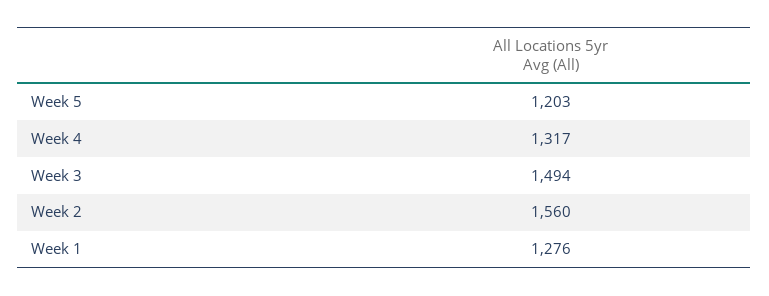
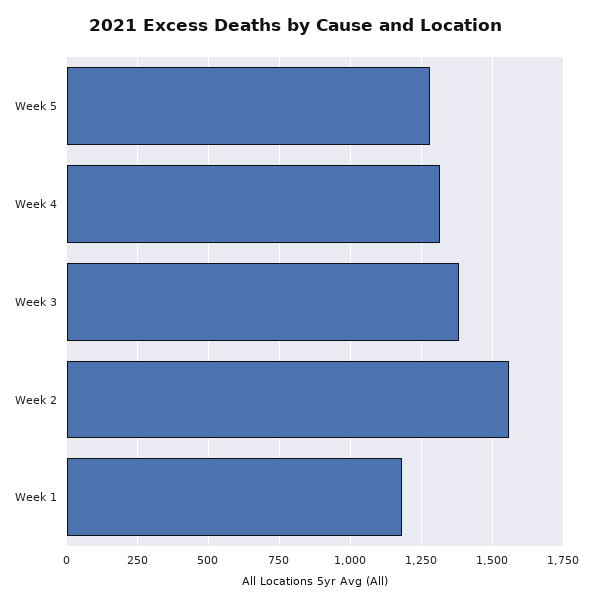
  {
-   "Week 5": 1203,
+   "Week 5": 1275,
    "Week 4": 1317,
-   "Week 3": 1494,
+   "Week 3": 1375,
    "Week 2": 1560,
-   "Week 1": 1276
+   "Week 1": 1175
  }

